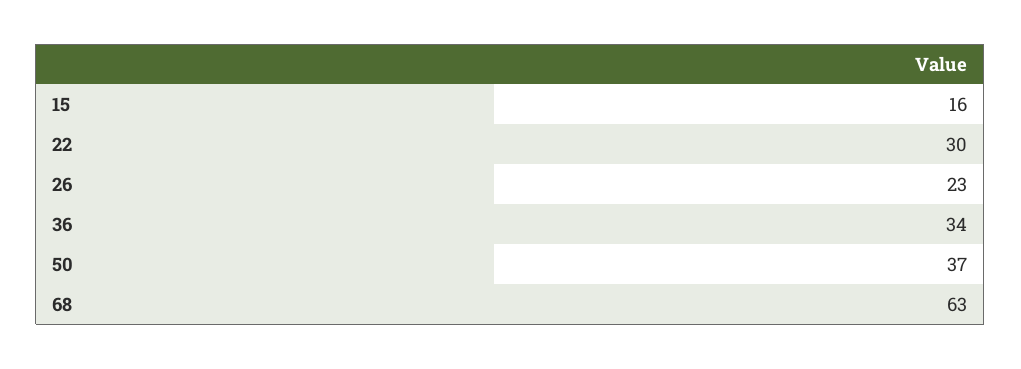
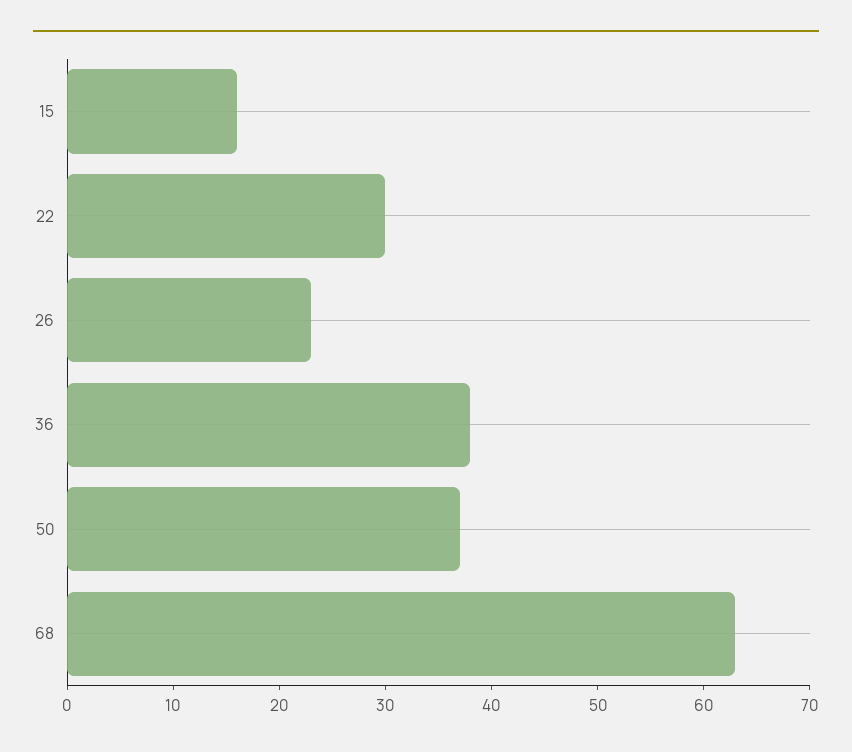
  {
    "15": 16,
    "22": 30,
    "26": 23,
-   "36": 34,
+   "36": 38,
    "50": 37,
    "68": 63
  }

